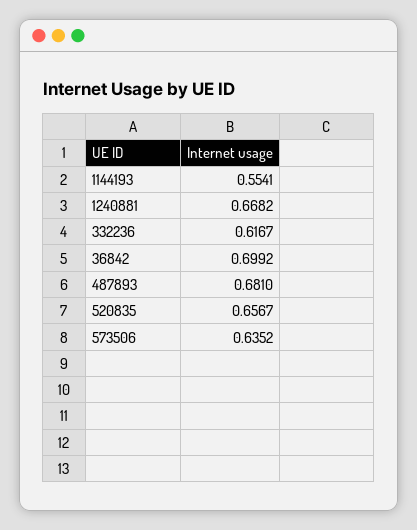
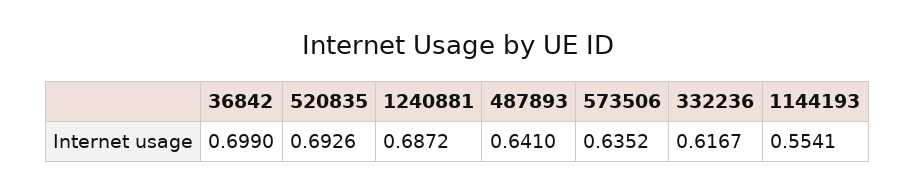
  {
    "1144193": 0.5541,
-   "1240881": 0.6682,
+   "1240881": 0.6872,
    "332236": 0.6167,
-   "36842": 0.6992,
+   "36842": 0.699,
-   "487893": 0.681,
+   "487893": 0.641,
-   "520835": 0.6567,
+   "520835": 0.6926,
    "573506": 0.6352
  }

